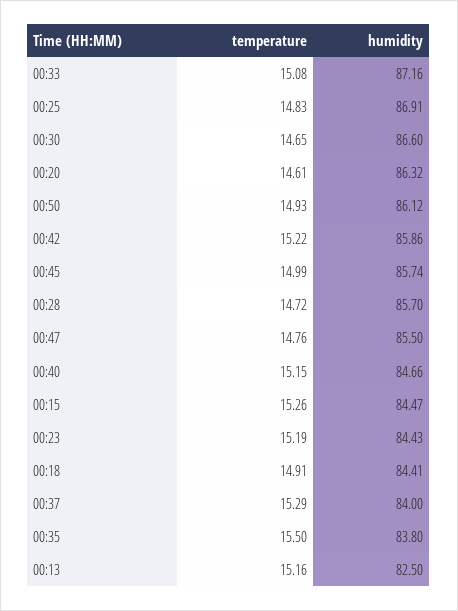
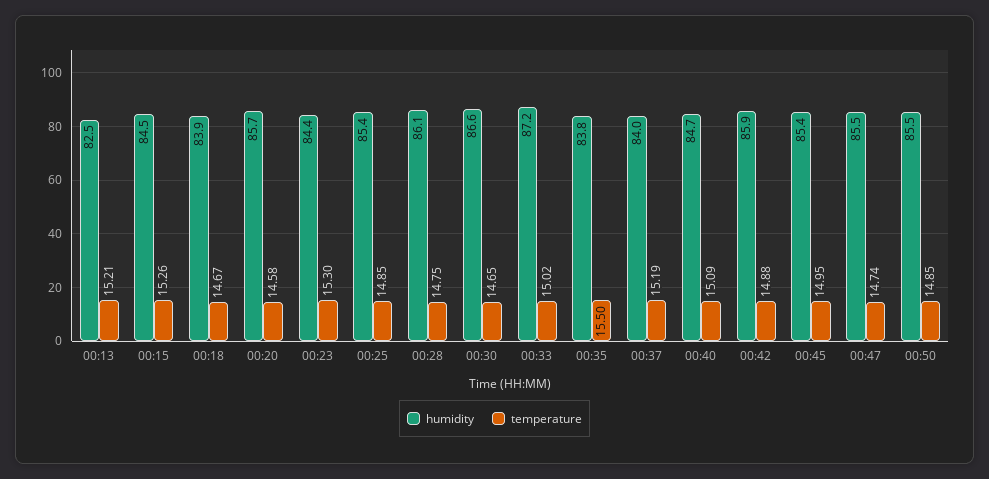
  {
    "temperature": {
-     "00:33": 15.08,
+     "00:33": 15.02,
-     "00:25": 14.83,
+     "00:25": 14.85,
      "00:30": 14.65,
-     "00:20": 14.61,
+     "00:20": 14.58,
-     "00:50": 14.93,
+     "00:50": 14.85,
-     "00:42": 15.22,
+     "00:42": 14.88,
-     "00:45": 14.99,
+     "00:45": 14.95,
-     "00:28": 14.72,
+     "00:28": 14.75,
-     "00:47": 14.76,
+     "00:47": 14.74,
-     "00:40": 15.15,
+     "00:40": 15.09,
      "00:15": 15.26,
-     "00:23": 15.19,
+     "00:23": 15.3,
-     "00:18": 14.91,
+     "00:18": 14.67,
-     "00:37": 15.29,
+     "00:37": 15.19,
      "00:35": 15.5,
-     "00:13": 15.16
+     "00:13": 15.21
    },
    "humidity": {
      "00:33": 87.16,
-     "00:25": 86.91,
+     "00:25": 85.4,
      "00:30": 86.6,
-     "00:20": 86.32,
+     "00:20": 85.7,
-     "00:50": 86.12,
+     "00:50": 85.5,
      "00:42": 85.86,
-     "00:45": 85.74,
+     "00:45": 85.4,
-     "00:28": 85.7,
+     "00:28": 86.1,
      "00:47": 85.5,
      "00:40": 84.66,
      "00:15": 84.47,
      "00:23": 84.43,
-     "00:18": 84.41,
+     "00:18": 83.9,
      "00:37": 84,
      "00:35": 83.8,
      "00:13": 82.5
    }
  }

